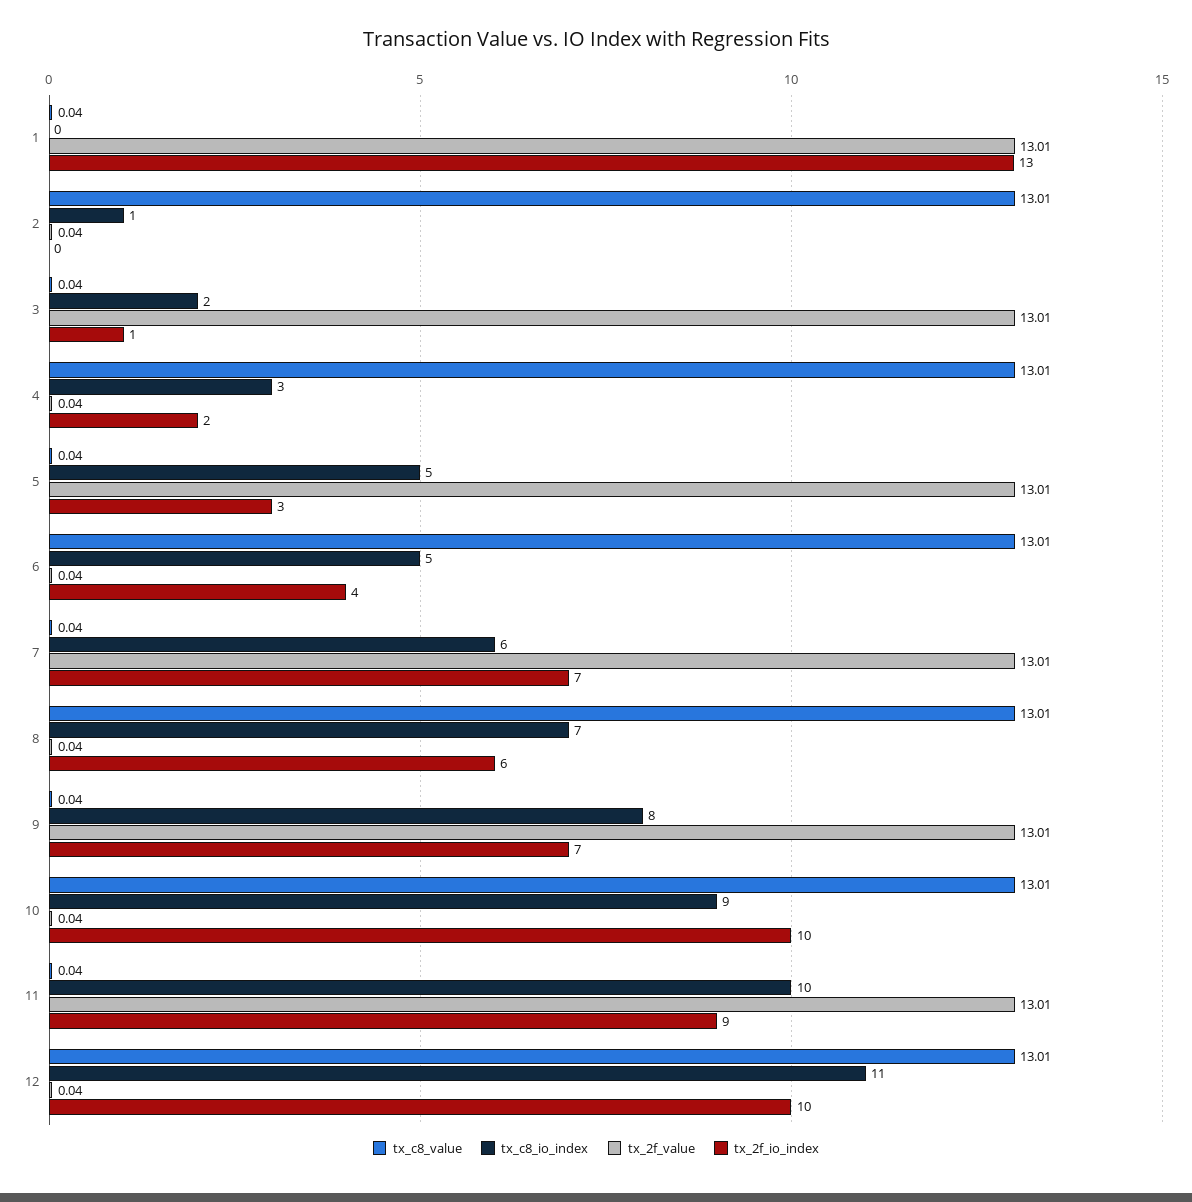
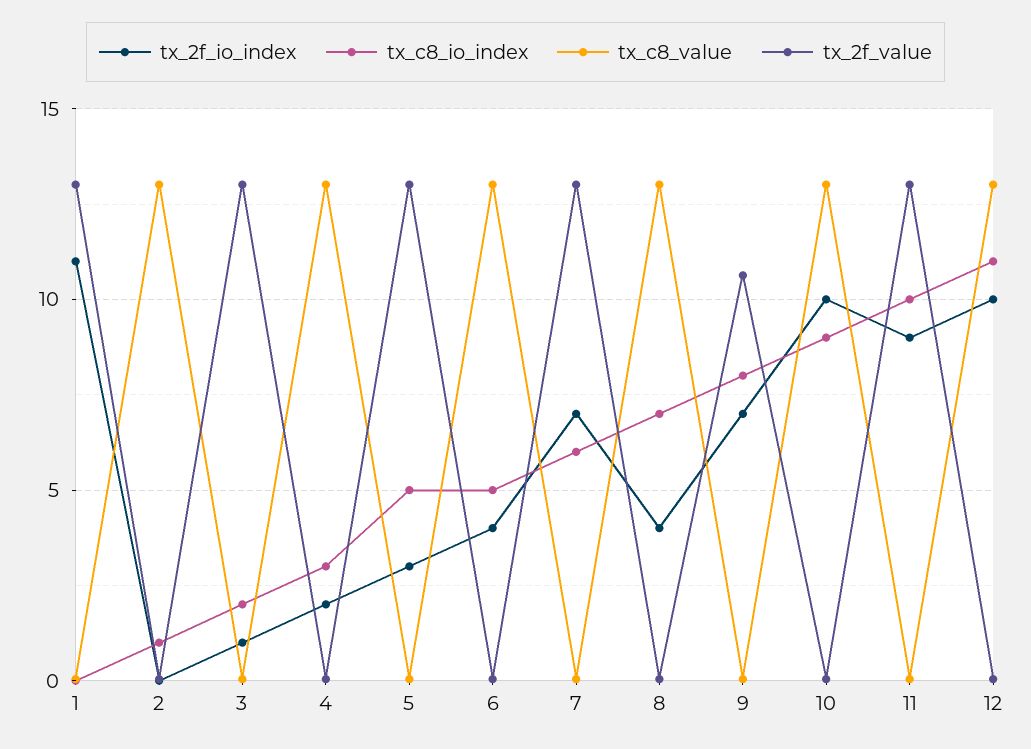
  {
    "tx_c8_value": {
      "1": 0.04,
      "2": 13.01,
      "3": 0.04,
      "4": 13.01,
      "5": 0.04,
      "6": 13.01,
      "7": 0.04,
      "8": 13.01,
      "9": 0.04,
      "10": 13.01,
      "11": 0.04,
      "12": 13.01
    },
    "tx_c8_io_index": {
      "1": 0,
      "2": 1,
      "3": 2,
      "4": 3,
      "5": 5,
      "6": 5,
      "7": 6,
      "8": 7,
      "9": 8,
      "10": 9,
      "11": 10,
      "12": 11
    },
    "tx_2f_value": {
      "1": 13.01,
      "2": 0.04,
      "3": 13.01,
      "4": 0.04,
      "5": 13.01,
      "6": 0.04,
      "7": 13.01,
      "8": 0.04,
-     "9": 13.01,
+     "9": 10.5,
      "10": 0.04,
      "11": 13.01,
      "12": 0.04
    },
    "tx_2f_io_index": {
-     "1": 13,
+     "1": 11,
      "2": 0,
      "3": 1,
      "4": 2,
      "5": 3,
      "6": 4,
      "7": 7,
-     "8": 6,
+     "8": 4,
      "9": 7,
      "10": 10,
      "11": 9,
      "12": 10
    }
  }

